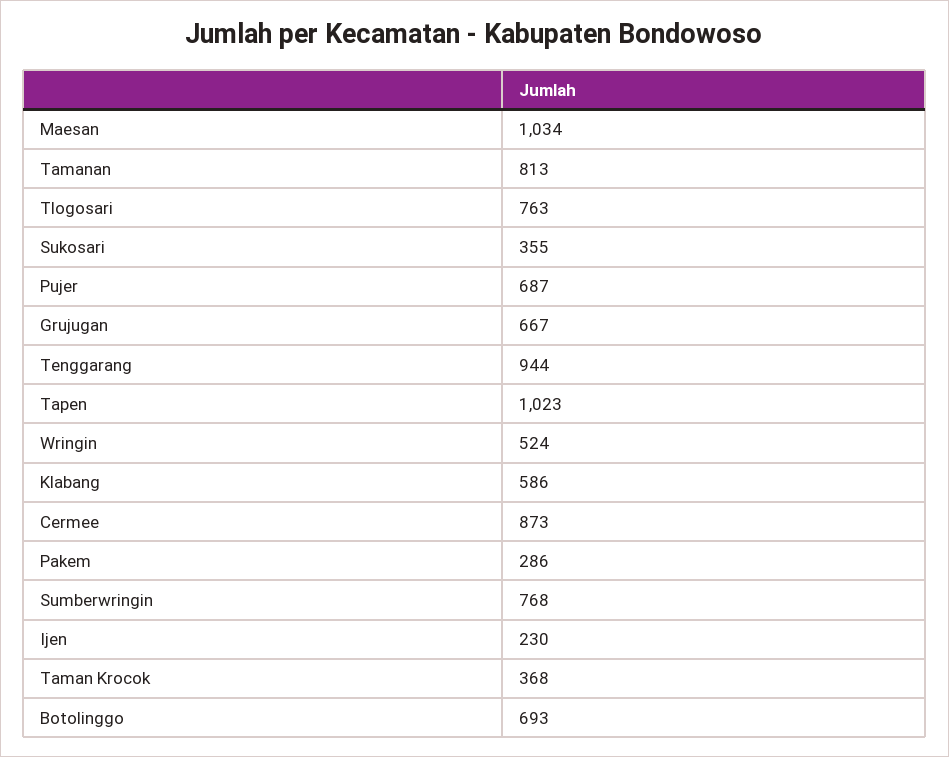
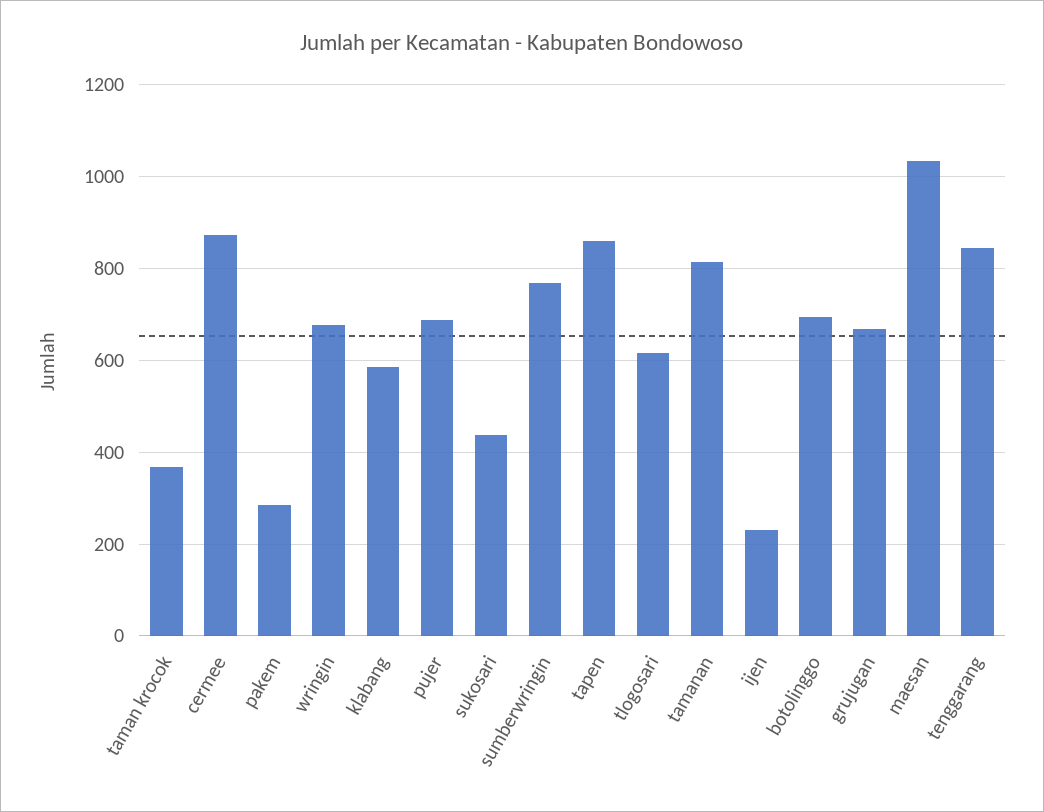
  {
    "Maesan": 1034,
    "Tamanan": 813,
-   "Tlogosari": 763,
+   "Tlogosari": 620,
-   "Sukosari": 355,
+   "Sukosari": 440,
    "Pujer": 687,
    "Grujugan": 667,
-   "Tenggarang": 944,
+   "Tenggarang": 840,
-   "Tapen": 1023,
+   "Tapen": 860,
-   "Wringin": 524,
+   "Wringin": 680,
    "Klabang": 586,
    "Cermee": 873,
    "Pakem": 286,
    "Sumberwringin": 768,
    "Ijen": 230,
    "Taman Krocok": 368,
    "Botolinggo": 693
  }

